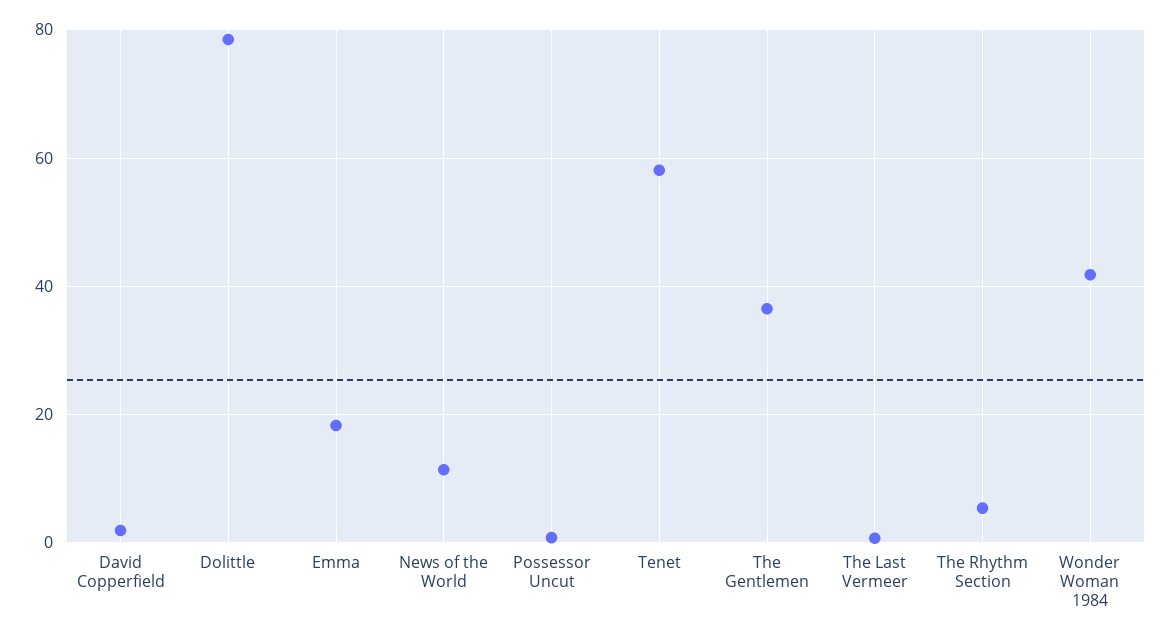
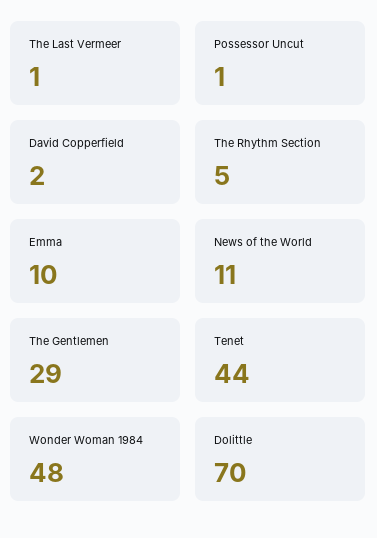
  {
    "David Copperfield": 2,
-   "Dolittle": 78,
+   "Dolittle": 70,
-   "Emma": 18,
+   "Emma": 10,
    "News of the World": 11,
    "Possessor Uncut": 1,
-   "Tenet": 58,
+   "Tenet": 44,
-   "The Gentlemen": 36,
+   "The Gentlemen": 29,
    "The Last Vermeer": 1,
    "The Rhythm Section": 5,
-   "Wonder Woman 1984": 42
+   "Wonder Woman 1984": 48
  }

